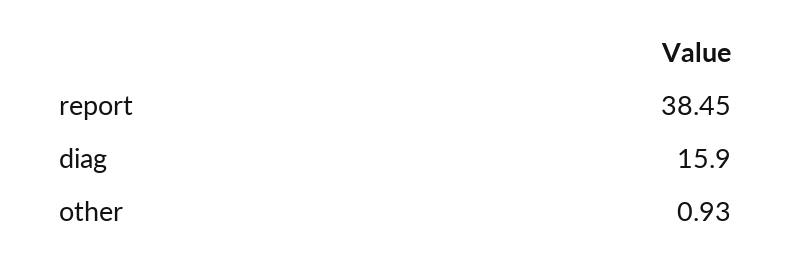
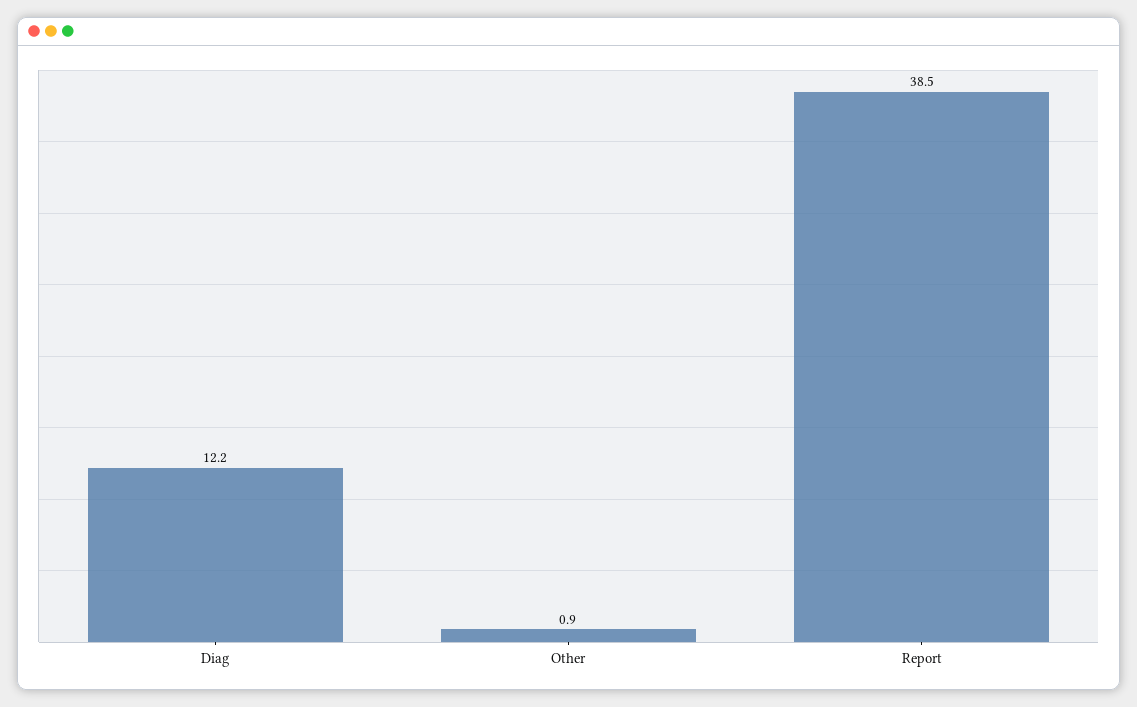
  {
    "report": 38.45,
-   "diag": 15.9,
+   "diag": 12.2,
    "other": 0.93
  }

